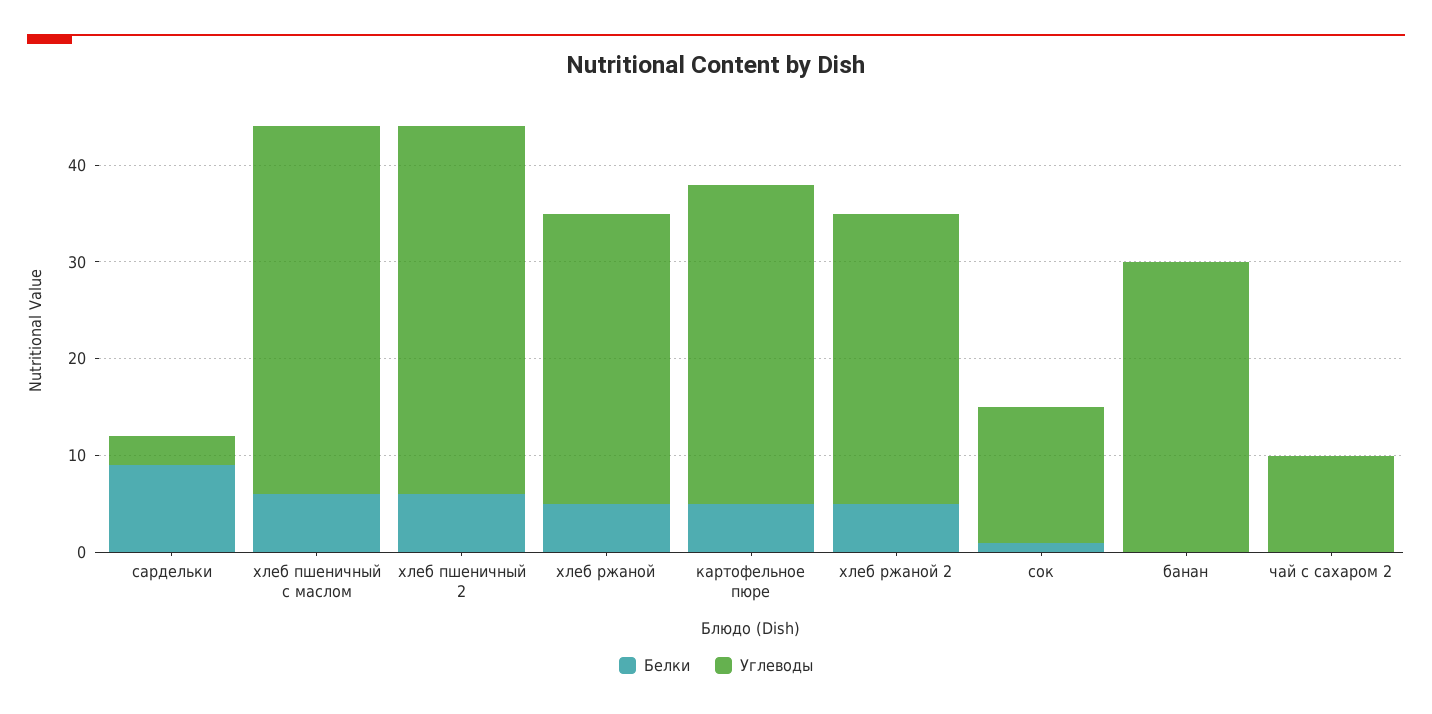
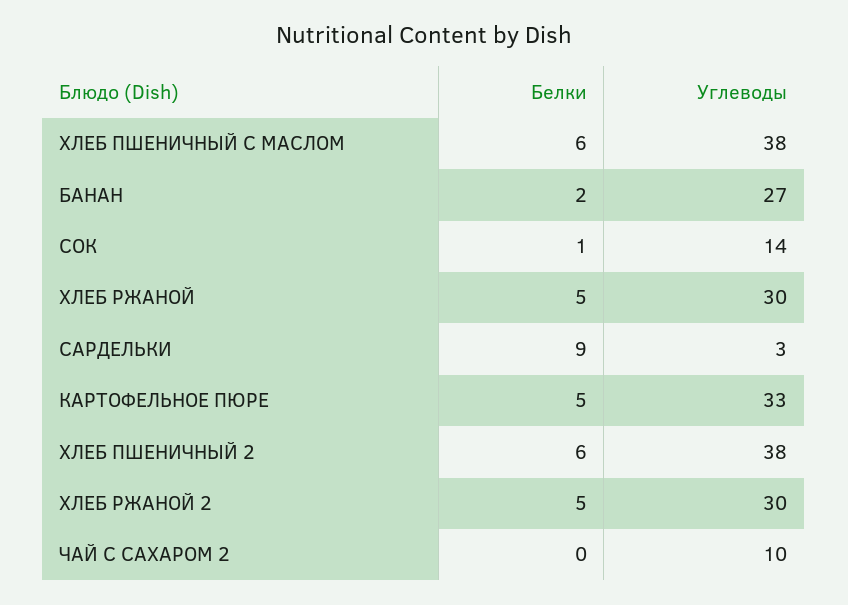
  {
    "Белки": {
      "сардельки": 9,
      "хлеб пшеничный с маслом": 6,
      "хлеб пшеничный 2": 6,
      "хлеб ржаной": 5,
      "картофельное пюре": 5,
      "хлеб ржаной 2": 5,
      "сок": 1,
-     "банан": 0,
+     "банан": 2,
      "чай с сахаром 2": 0
    },
    "Углеводы": {
      "сардельки": 3,
      "хлеб пшеничный с маслом": 38,
      "хлеб пшеничный 2": 38,
      "хлеб ржаной": 30,
      "картофельное пюре": 33,
      "хлеб ржаной 2": 30,
      "сок": 14,
-     "банан": 30,
+     "банан": 27,
      "чай с сахаром 2": 10
    }
  }

